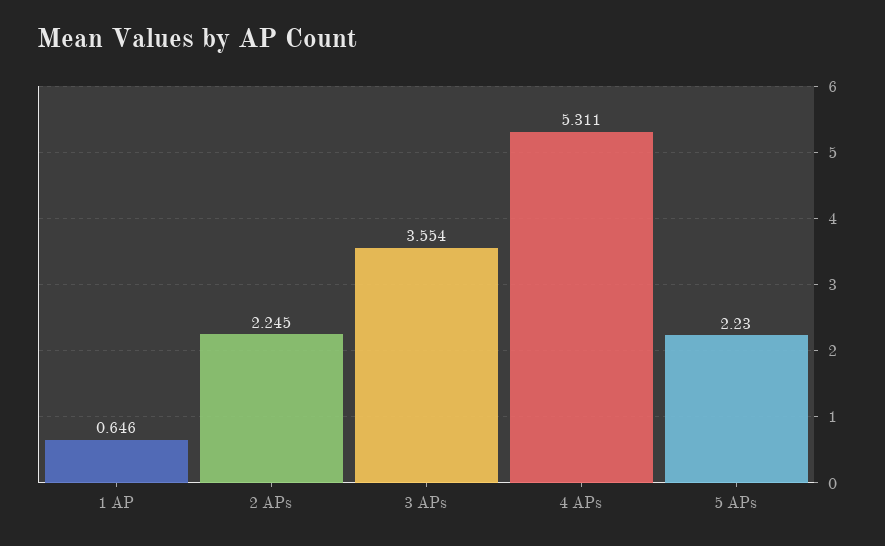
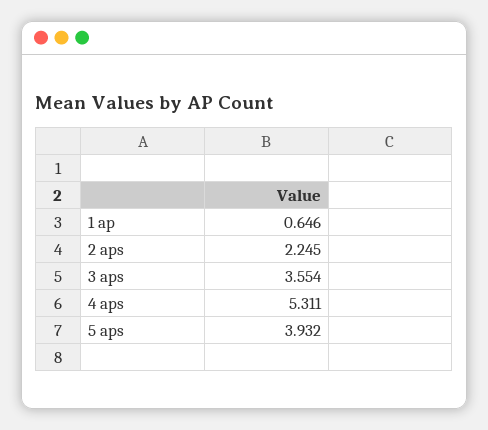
  {
    "1 AP": 0.646,
    "2 APs": 2.245,
    "3 APs": 3.554,
    "4 APs": 5.311,
-   "5 APs": 2.23
+   "5 APs": 3.932
  }

